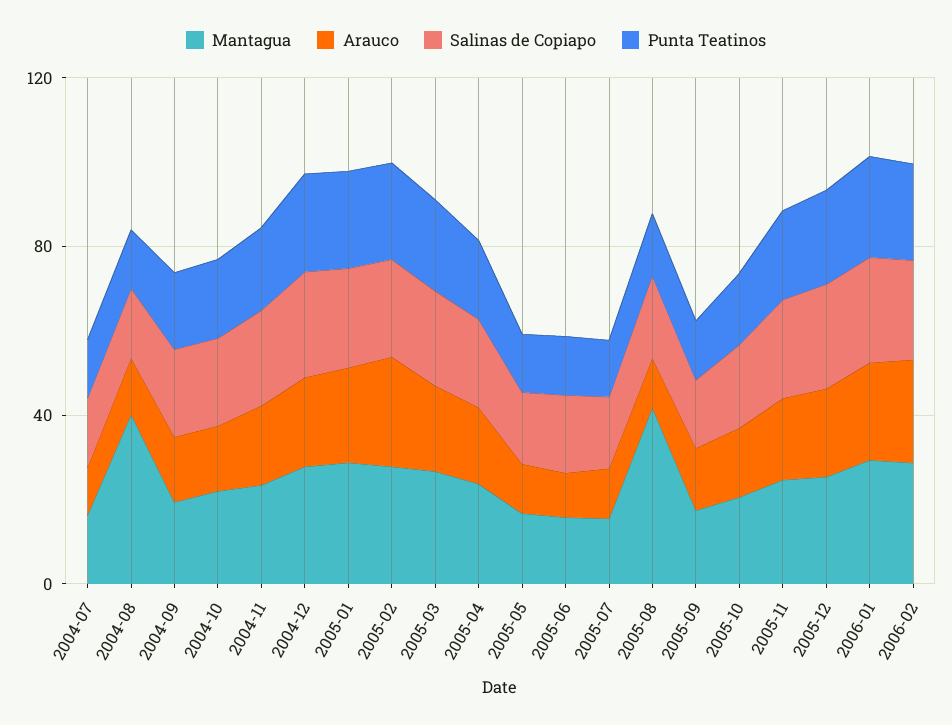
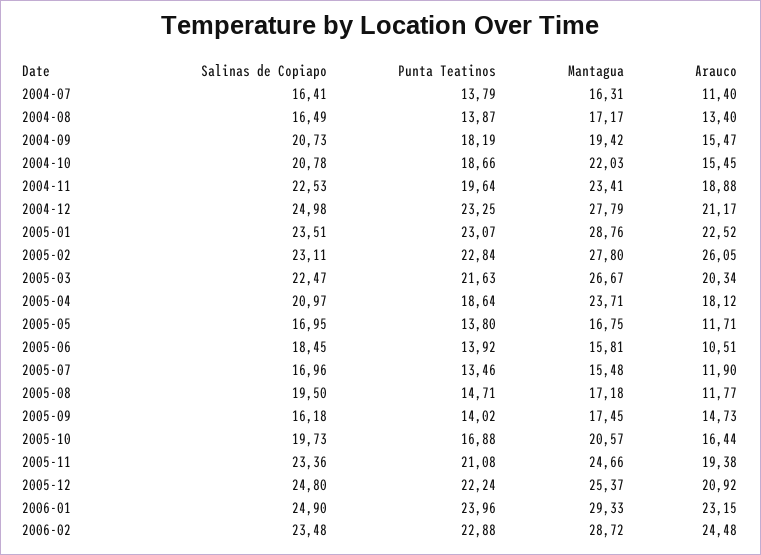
  {
    "Mantagua": {
      "2004-07": 16.31,
-     "2004-08": 40,
+     "2004-08": 17.17,
      "2004-09": 19.42,
      "2004-10": 22.03,
      "2004-11": 23.41,
      "2004-12": 27.79,
      "2005-01": 28.76,
      "2005-02": 27.8,
      "2005-03": 26.67,
      "2005-04": 23.71,
      "2005-05": 16.75,
      "2005-06": 15.81,
      "2005-07": 15.48,
-     "2005-08": 40,
+     "2005-08": 17.18,
      "2005-09": 17.45,
      "2005-10": 20.57,
      "2005-11": 24.66,
      "2005-12": 25.37,
      "2006-01": 29.33,
      "2006-02": 28.72
    },
    "Arauco": {
      "2004-07": 11.4,
      "2004-08": 13.4,
      "2004-09": 15.47,
      "2004-10": 15.45,
      "2004-11": 18.88,
      "2004-12": 21.17,
      "2005-01": 22.52,
      "2005-02": 26.05,
      "2005-03": 20.34,
      "2005-04": 18.12,
      "2005-05": 11.71,
      "2005-06": 10.51,
      "2005-07": 11.9,
      "2005-08": 11.77,
      "2005-09": 14.73,
      "2005-10": 16.44,
      "2005-11": 19.38,
      "2005-12": 20.92,
      "2006-01": 23.15,
      "2006-02": 24.48
    },
    "Salinas de Copiapo": {
      "2004-07": 16.41,
      "2004-08": 16.49,
      "2004-09": 20.73,
      "2004-10": 20.78,
      "2004-11": 22.53,
      "2004-12": 24.98,
      "2005-01": 23.51,
      "2005-02": 23.11,
      "2005-03": 22.47,
      "2005-04": 20.97,
      "2005-05": 16.95,
      "2005-06": 18.45,
      "2005-07": 16.96,
      "2005-08": 19.5,
      "2005-09": 16.18,
      "2005-10": 19.73,
      "2005-11": 23.36,
      "2005-12": 24.8,
      "2006-01": 24.9,
      "2006-02": 23.48
    },
    "Punta Teatinos": {
      "2004-07": 13.79,
      "2004-08": 13.87,
      "2004-09": 18.19,
      "2004-10": 18.66,
      "2004-11": 19.64,
      "2004-12": 23.25,
      "2005-01": 23.07,
      "2005-02": 22.84,
      "2005-03": 21.63,
      "2005-04": 18.64,
      "2005-05": 13.8,
      "2005-06": 13.92,
      "2005-07": 13.46,
      "2005-08": 14.71,
      "2005-09": 14.02,
      "2005-10": 16.88,
      "2005-11": 21.08,
      "2005-12": 22.24,
      "2006-01": 23.96,
      "2006-02": 22.88
    }
  }

